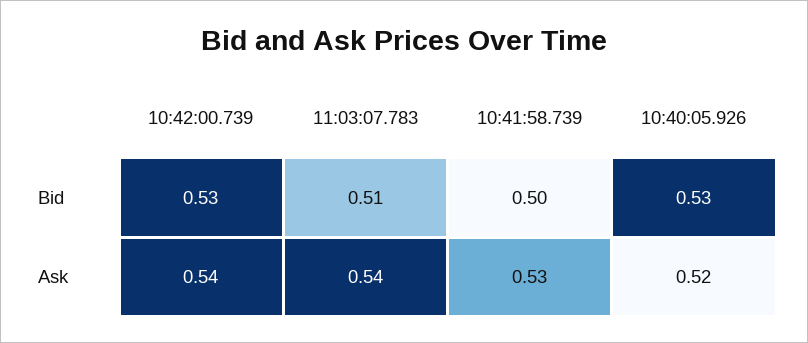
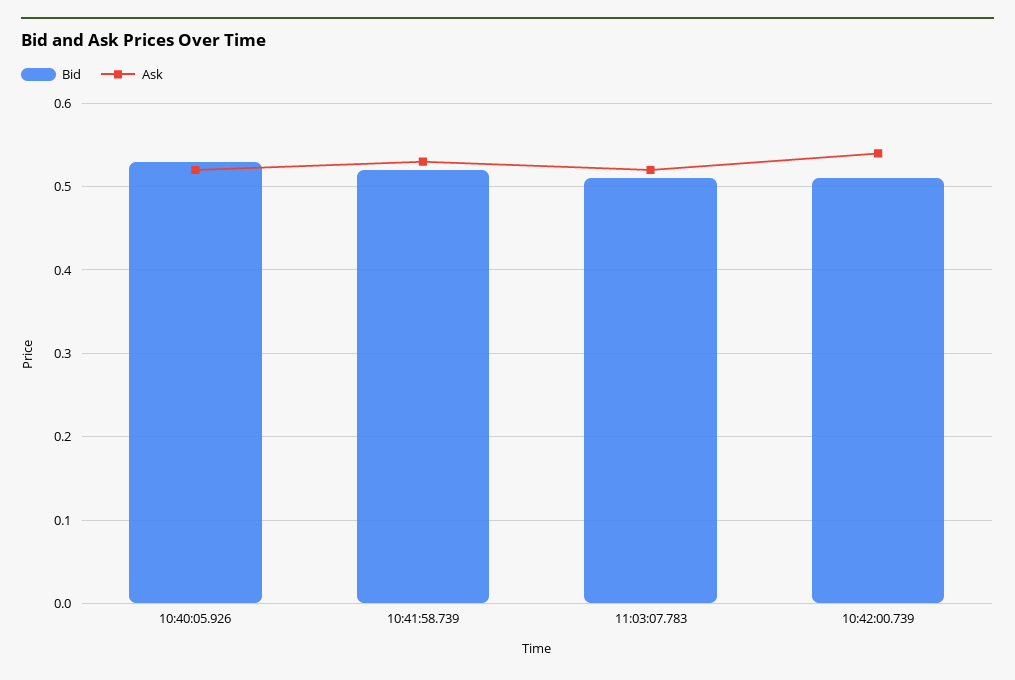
  {
    "Bid": {
-     "10:42:00.739": 0.53,
+     "10:42:00.739": 0.51,
      "11:03:07.783": 0.51,
-     "10:41:58.739": 0.5,
+     "10:41:58.739": 0.52,
      "10:40:05.926": 0.53
    },
    "Ask": {
      "10:42:00.739": 0.54,
-     "11:03:07.783": 0.54,
+     "11:03:07.783": 0.52,
      "10:41:58.739": 0.53,
      "10:40:05.926": 0.52
    }
  }

